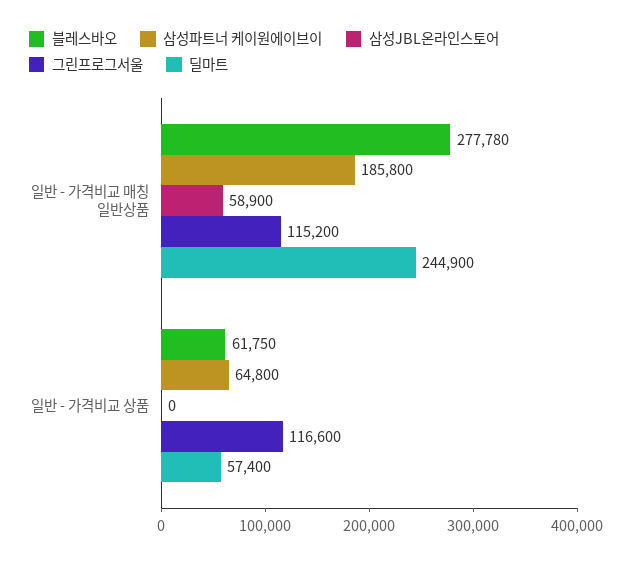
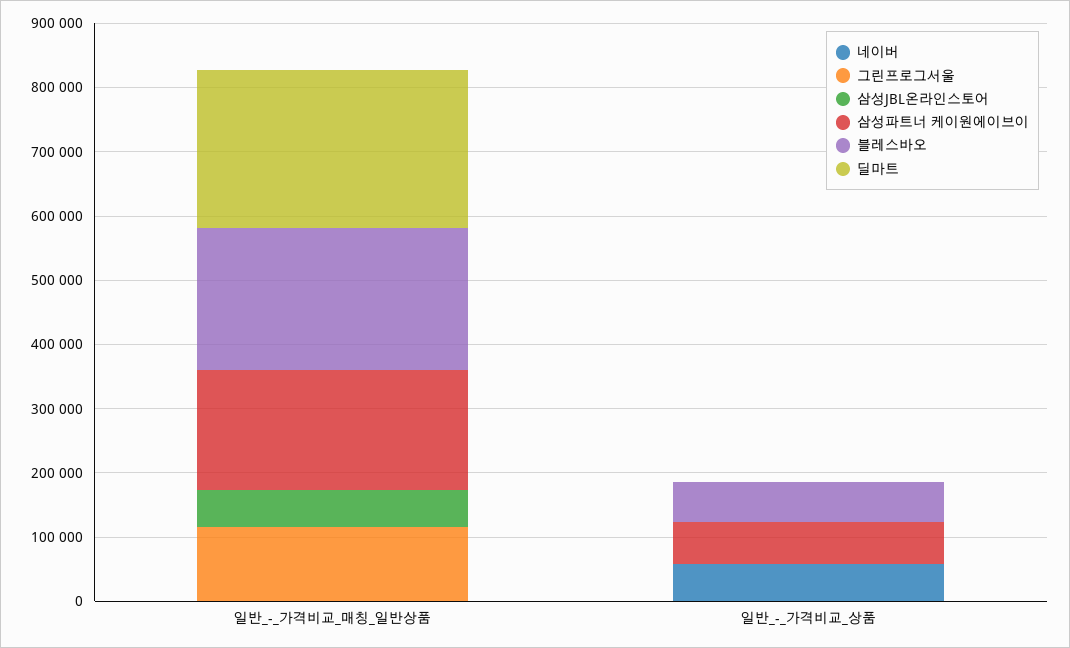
  {
    "블레스바오": {
-     "일반 - 가격비교 매칭 일반상품": 277780,
+     "일반 - 가격비교 매칭 일반상품": 220000,
      "일반 - 가격비교 상품": 61750
    },
    "삼성파트너 케이원에이브이": {
      "일반 - 가격비교 매칭 일반상품": 185800,
      "일반 - 가격비교 상품": 64800
    },
    "삼성JBL온라인스토어": {
      "일반 - 가격비교 매칭 일반상품": 58900,
      "일반 - 가격비교 상품": 0
    },
    "그린프로그서울": {
      "일반 - 가격비교 매칭 일반상품": 115200,
-     "일반 - 가격비교 상품": 116600
+     "일반 - 가격비교 상품": 0
    },
    "딜마트": {
      "일반 - 가격비교 매칭 일반상품": 244900,
-     "일반 - 가격비교 상품": 57400
+     "일반 - 가격비교 상품": 0
-   }
+   },
+   "네이버": {
+     "일반 - 가격비교 매칭 일반상품": 0,
+     "일반 - 가격비교 상품": 60000
+   }
  }

